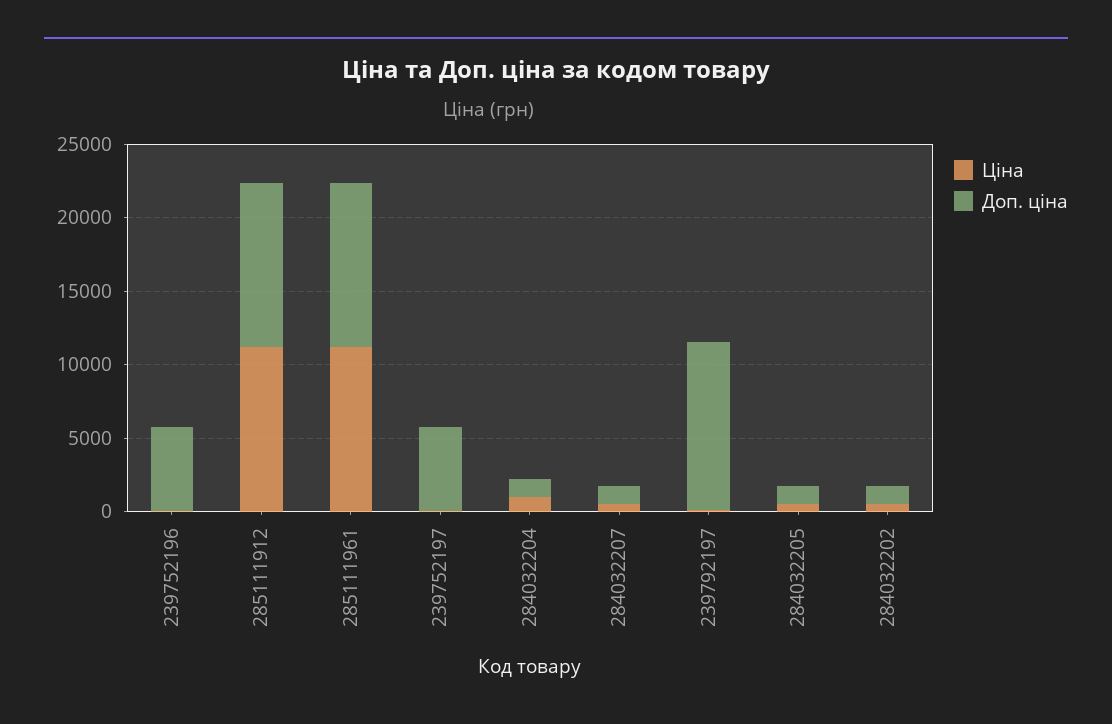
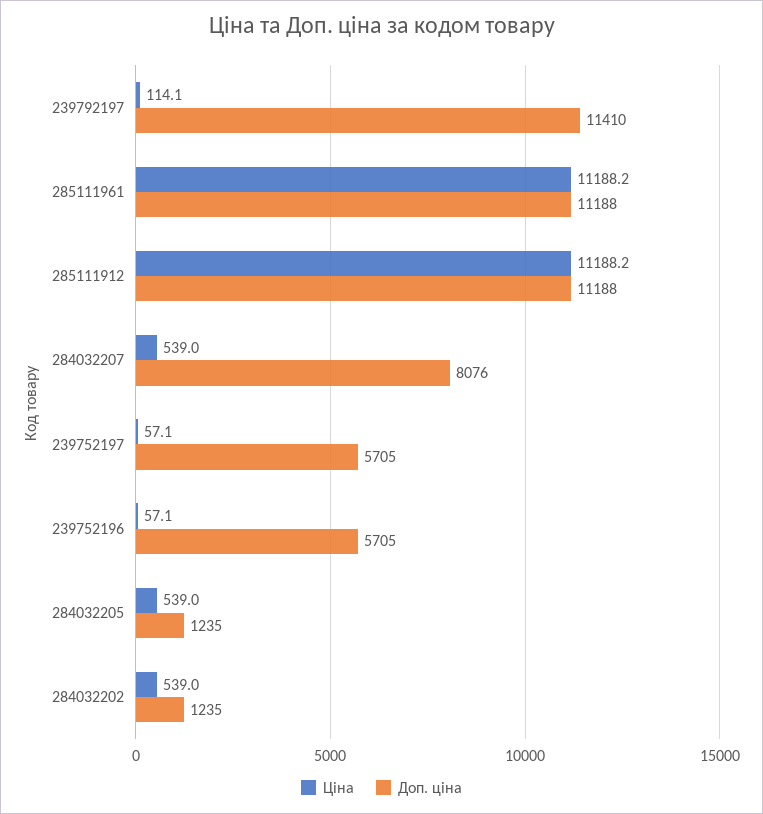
  {
    "Ціна": {
      "239752196": 57.1,
      "285111912": 11188.2,
      "285111961": 11188.2,
      "239752197": 57.1,
-     "284032204": 1000,
      "284032207": 539,
      "239792197": 114.1,
      "284032205": 539,
      "284032202": 539
    },
    "Доп. ціна": {
      "239752196": 5705,
      "285111912": 11188,
      "285111961": 11188,
      "239752197": 5705,
-     "284032204": 1000,
-     "284032207": 1000,
+     "284032207": 8076,
      "239792197": 11410,
      "284032205": 1235,
      "284032202": 1235
    }
  }

